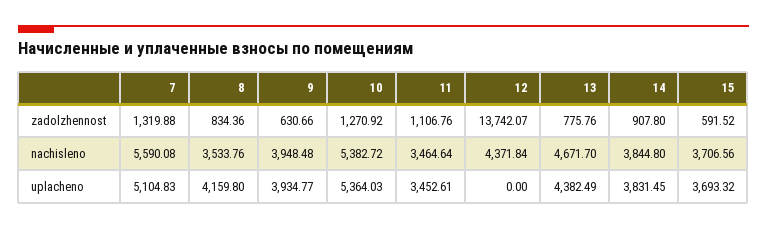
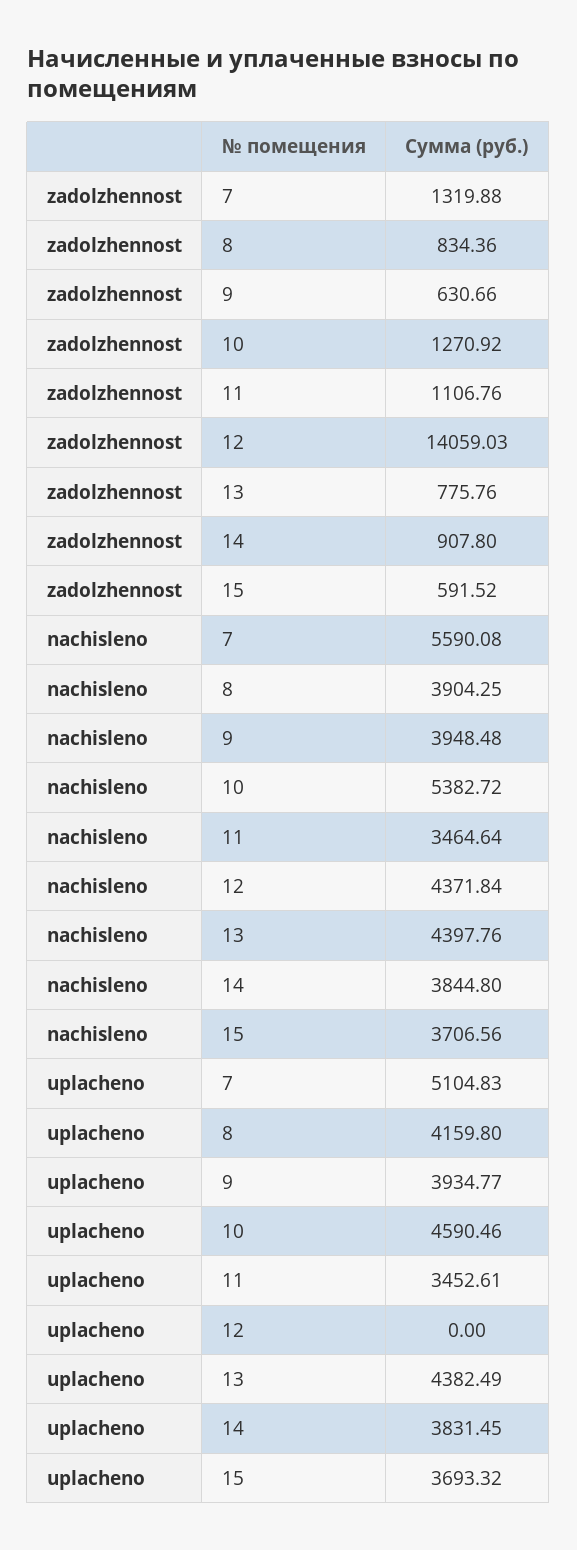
  {
    "7": {
      "zadolzhennost": 1319.88,
      "nachisleno": 5590.08,
      "uplacheno": 5104.83
    },
    "8": {
      "zadolzhennost": 834.36,
-     "nachisleno": 3533.76,
+     "nachisleno": 3904.25,
      "uplacheno": 4159.8
    },
    "9": {
      "zadolzhennost": 630.66,
      "nachisleno": 3948.48,
      "uplacheno": 3934.77
    },
    "10": {
      "zadolzhennost": 1270.92,
      "nachisleno": 5382.72,
-     "uplacheno": 5364.03
+     "uplacheno": 4590.46
    },
    "11": {
      "zadolzhennost": 1106.76,
      "nachisleno": 3464.64,
      "uplacheno": 3452.61
    },
    "12": {
-     "zadolzhennost": 13742.07,
+     "zadolzhennost": 14059.03,
      "nachisleno": 4371.84,
      "uplacheno": 0
    },
    "13": {
      "zadolzhennost": 775.76,
-     "nachisleno": 4671.7,
+     "nachisleno": 4397.76,
      "uplacheno": 4382.49
    },
    "14": {
      "zadolzhennost": 907.8,
      "nachisleno": 3844.8,
      "uplacheno": 3831.45
    },
    "15": {
      "zadolzhennost": 591.52,
      "nachisleno": 3706.56,
      "uplacheno": 3693.32
    }
  }

